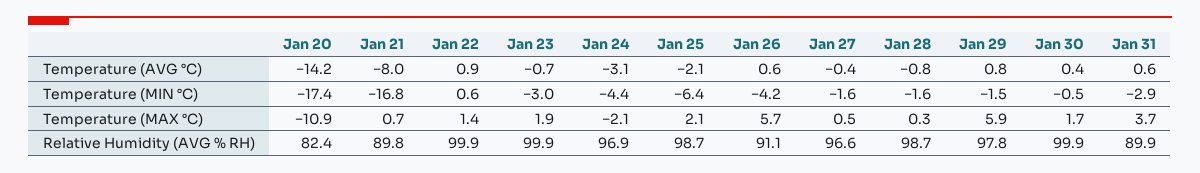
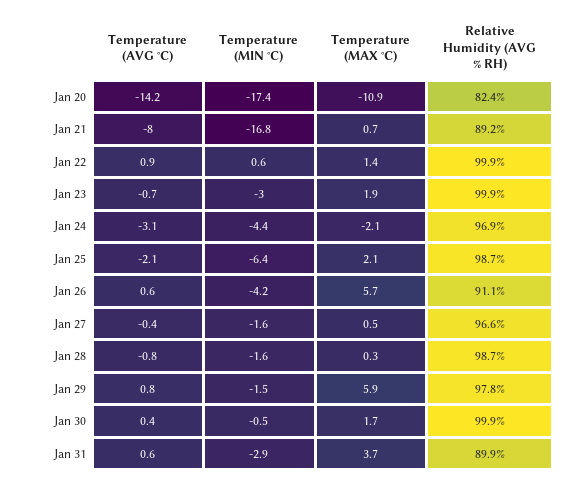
  {
    "Jan 20": {
      "Temperature (AVG °C)": -14.2,
      "Temperature (MIN °C)": -17.4,
      "Temperature (MAX °C)": -10.9,
      "Relative Humidity (AVG % RH)": 82.4
    },
    "Jan 21": {
      "Temperature (AVG °C)": -8,
      "Temperature (MIN °C)": -16.8,
      "Temperature (MAX °C)": 0.7,
-     "Relative Humidity (AVG % RH)": 89.8
+     "Relative Humidity (AVG % RH)": 89.2
    },
    "Jan 22": {
      "Temperature (AVG °C)": 0.9,
      "Temperature (MIN °C)": 0.6,
      "Temperature (MAX °C)": 1.4,
      "Relative Humidity (AVG % RH)": 99.9
    },
    "Jan 23": {
      "Temperature (AVG °C)": -0.7,
      "Temperature (MIN °C)": -3,
      "Temperature (MAX °C)": 1.9,
      "Relative Humidity (AVG % RH)": 99.9
    },
    "Jan 24": {
      "Temperature (AVG °C)": -3.1,
      "Temperature (MIN °C)": -4.4,
      "Temperature (MAX °C)": -2.1,
      "Relative Humidity (AVG % RH)": 96.9
    },
    "Jan 25": {
      "Temperature (AVG °C)": -2.1,
      "Temperature (MIN °C)": -6.4,
      "Temperature (MAX °C)": 2.1,
      "Relative Humidity (AVG % RH)": 98.7
    },
    "Jan 26": {
      "Temperature (AVG °C)": 0.6,
      "Temperature (MIN °C)": -4.2,
      "Temperature (MAX °C)": 5.7,
      "Relative Humidity (AVG % RH)": 91.1
    },
    "Jan 27": {
      "Temperature (AVG °C)": -0.4,
      "Temperature (MIN °C)": -1.6,
      "Temperature (MAX °C)": 0.5,
      "Relative Humidity (AVG % RH)": 96.6
    },
    "Jan 28": {
      "Temperature (AVG °C)": -0.8,
      "Temperature (MIN °C)": -1.6,
      "Temperature (MAX °C)": 0.3,
      "Relative Humidity (AVG % RH)": 98.7
    },
    "Jan 29": {
      "Temperature (AVG °C)": 0.8,
      "Temperature (MIN °C)": -1.5,
      "Temperature (MAX °C)": 5.9,
      "Relative Humidity (AVG % RH)": 97.8
    },
    "Jan 30": {
      "Temperature (AVG °C)": 0.4,
      "Temperature (MIN °C)": -0.5,
      "Temperature (MAX °C)": 1.7,
      "Relative Humidity (AVG % RH)": 99.9
    },
    "Jan 31": {
      "Temperature (AVG °C)": 0.6,
      "Temperature (MIN °C)": -2.9,
      "Temperature (MAX °C)": 3.7,
      "Relative Humidity (AVG % RH)": 89.9
    }
  }

